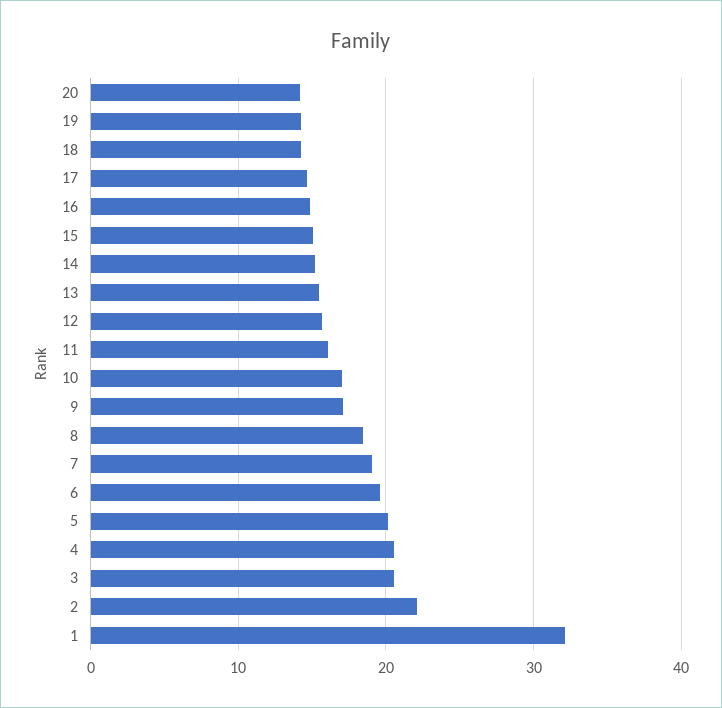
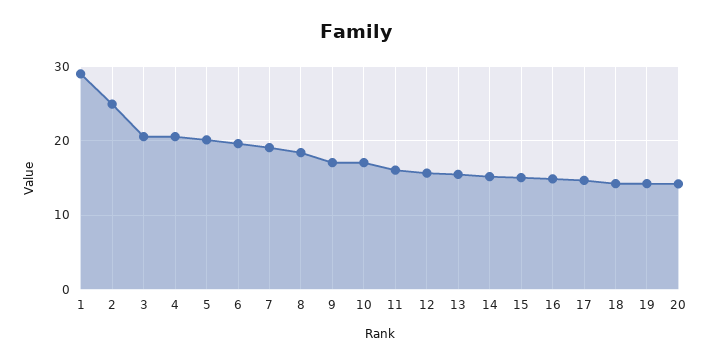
  {
    "20": 14,
    "19": 14,
    "18": 14,
    "17": 15,
    "16": 15,
    "15": 15,
    "14": 15,
    "13": 15,
    "12": 16,
    "11": 16,
    "10": 17,
    "9": 17,
    "8": 18,
    "7": 19,
    "6": 20,
    "5": 20,
    "4": 21,
    "3": 21,
-   "2": 22,
+   "2": 25,
-   "1": 32
+   "1": 29
  }

